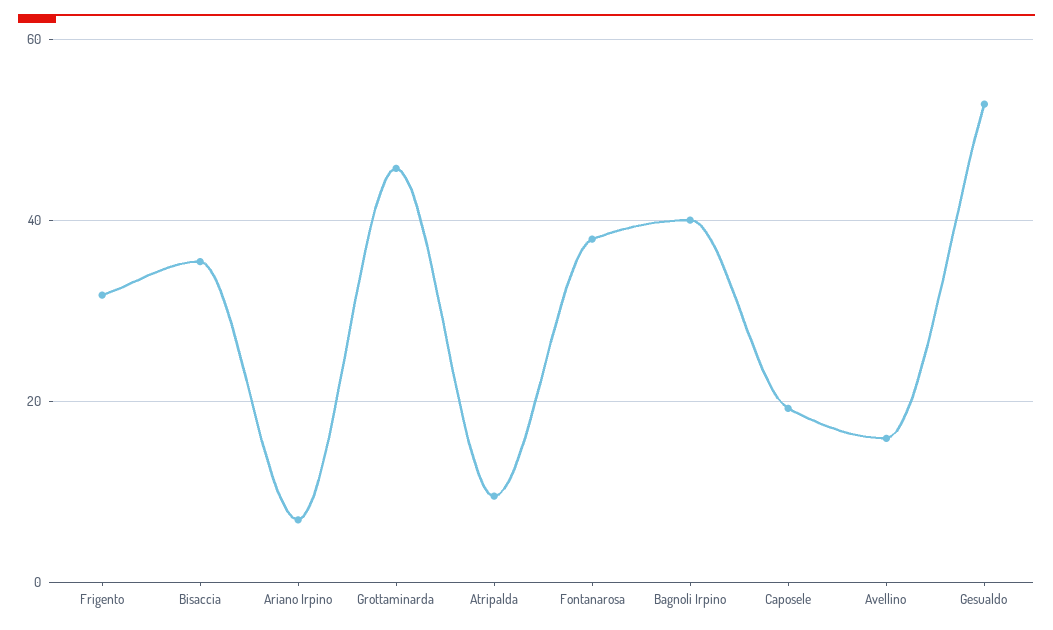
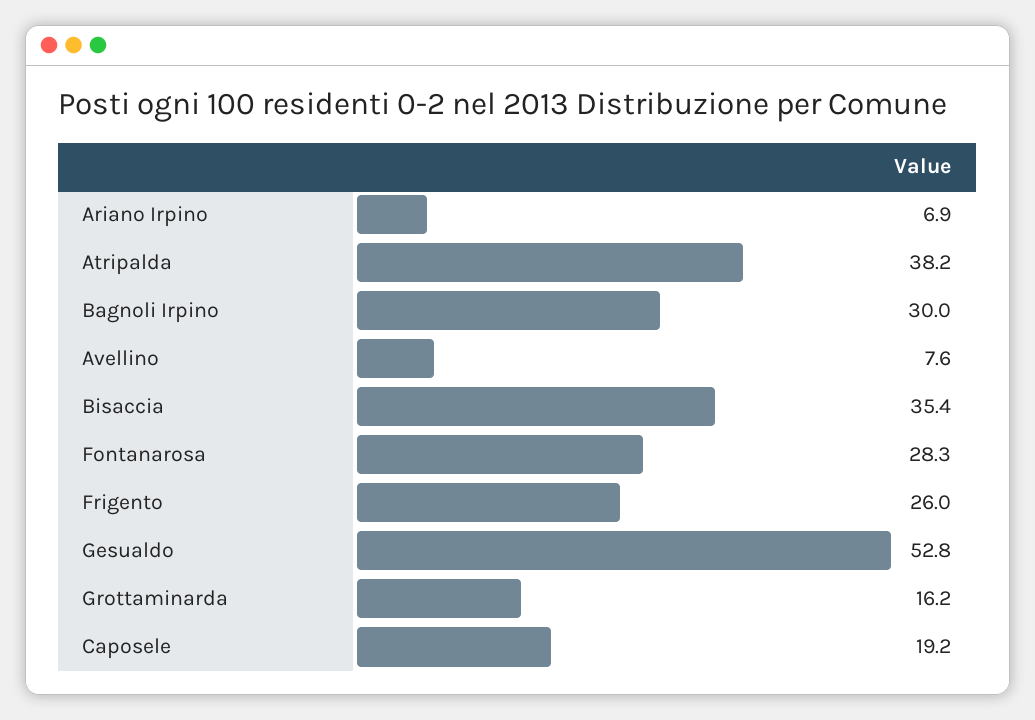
  {
-   "Frigento": 32,
+   "Frigento": 26,
    "Bisaccia": 35.4,
    "Ariano Irpino": 6.9,
-   "Grottaminarda": 46,
+   "Grottaminarda": 16.2,
-   "Atripalda": 10,
+   "Atripalda": 38.2,
-   "Fontanarosa": 38,
+   "Fontanarosa": 28.3,
-   "Bagnoli Irpino": 40,
+   "Bagnoli Irpino": 30,
    "Caposele": 19.2,
-   "Avellino": 16,
+   "Avellino": 7.6,
    "Gesualdo": 52.8
  }

